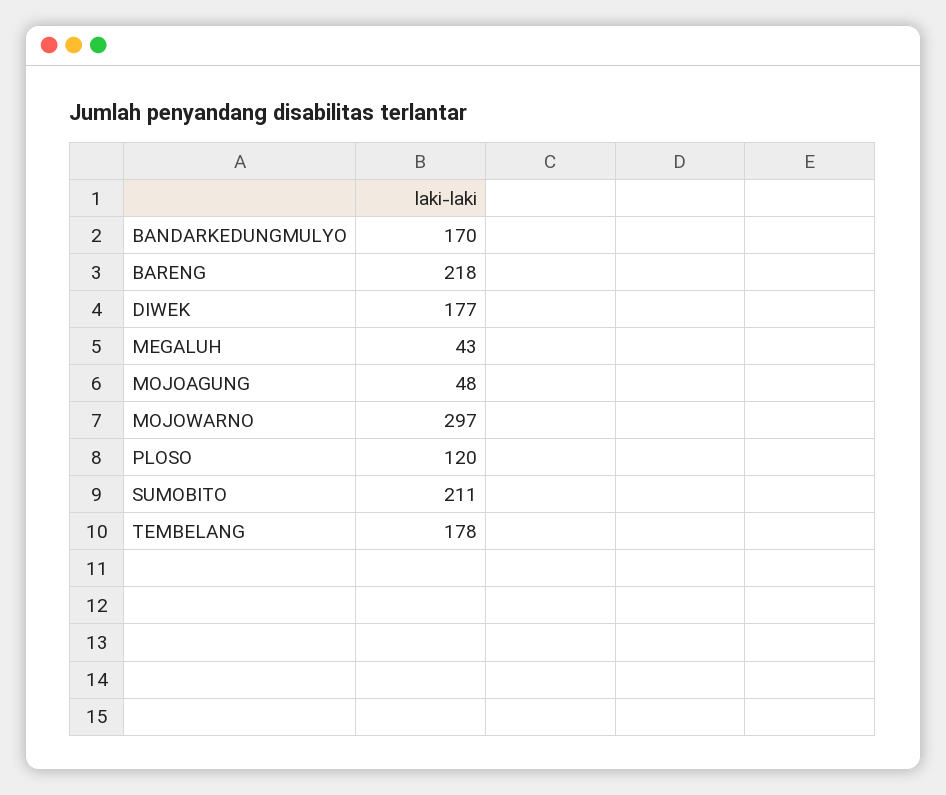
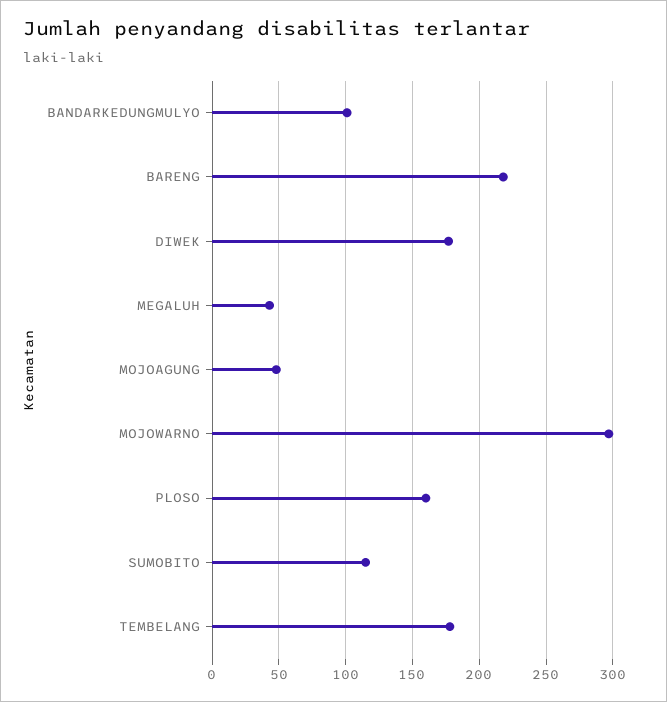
  {
-   "BANDARKEDUNGMULYO": 170,
+   "BANDARKEDUNGMULYO": 100,
    "BARENG": 218,
    "DIWEK": 177,
    "MEGALUH": 43,
    "MOJOAGUNG": 48,
    "MOJOWARNO": 297,
-   "PLOSO": 120,
+   "PLOSO": 160,
-   "SUMOBITO": 211,
+   "SUMOBITO": 115,
    "TEMBELANG": 178
  }

